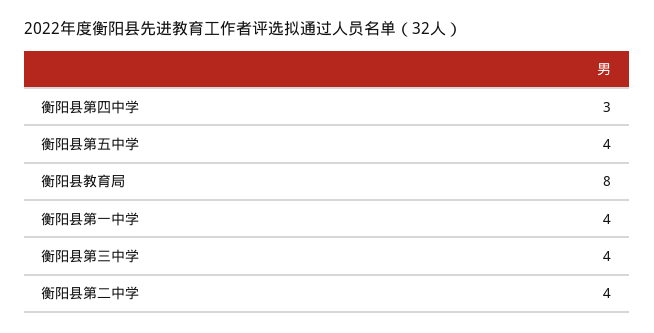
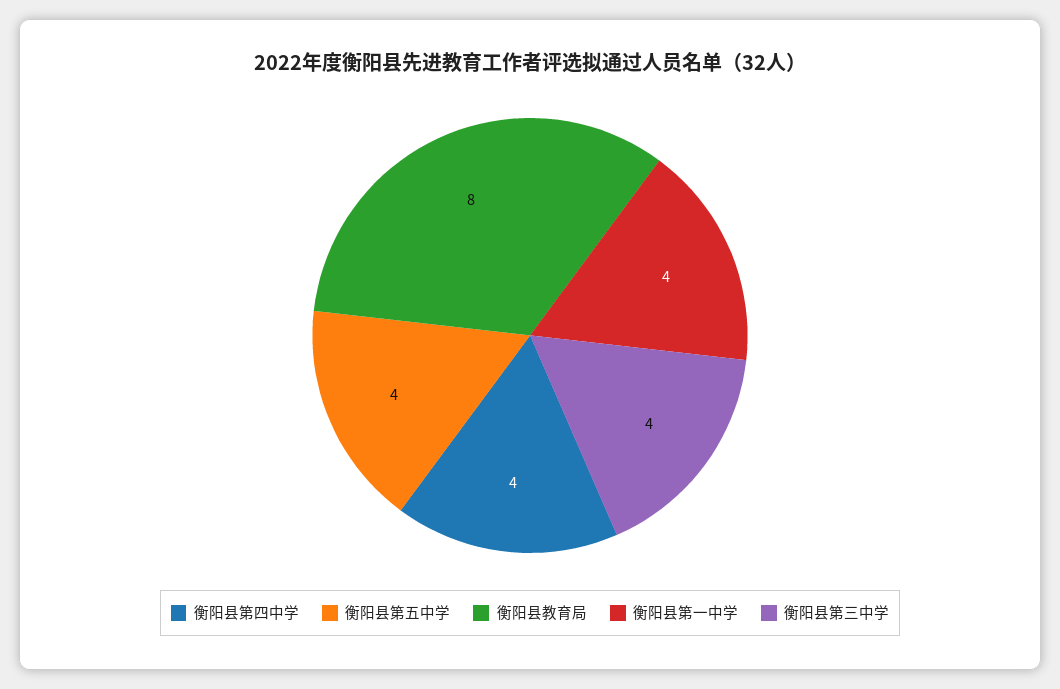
  {
-   "衡阳县第四中学": 3,
+   "衡阳县第四中学": 4,
    "衡阳县第五中学": 4,
    "衡阳县教育局": 8,
    "衡阳县第一中学": 4,
-   "衡阳县第三中学": 4,
+   "衡阳县第三中学": 4
-   "衡阳县第二中学": 4
  }

